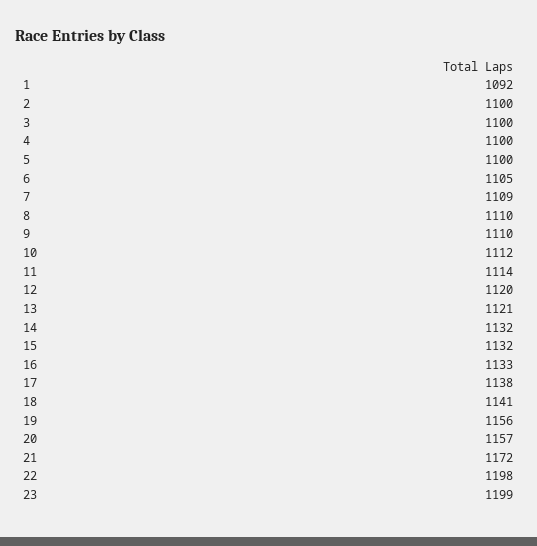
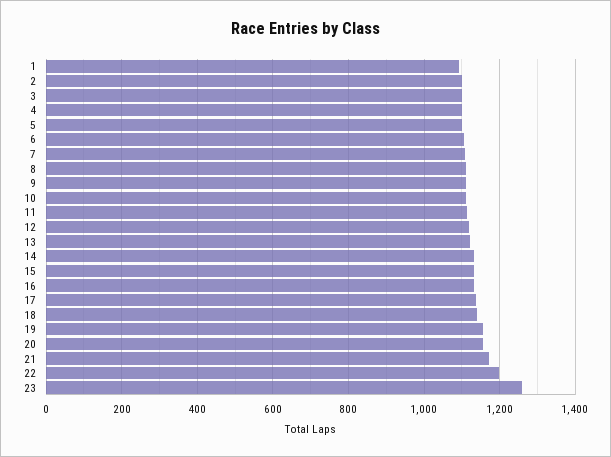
  {
    "1": 1092,
    "2": 1100,
    "3": 1100,
    "4": 1100,
    "5": 1100,
    "6": 1105,
    "7": 1109,
    "8": 1110,
    "9": 1110,
    "10": 1112,
    "11": 1114,
    "12": 1120,
    "13": 1121,
    "14": 1132,
    "15": 1132,
    "16": 1133,
    "17": 1138,
    "18": 1141,
    "19": 1156,
    "20": 1157,
    "21": 1172,
    "22": 1198,
-   "23": 1199
+   "23": 1260
  }

